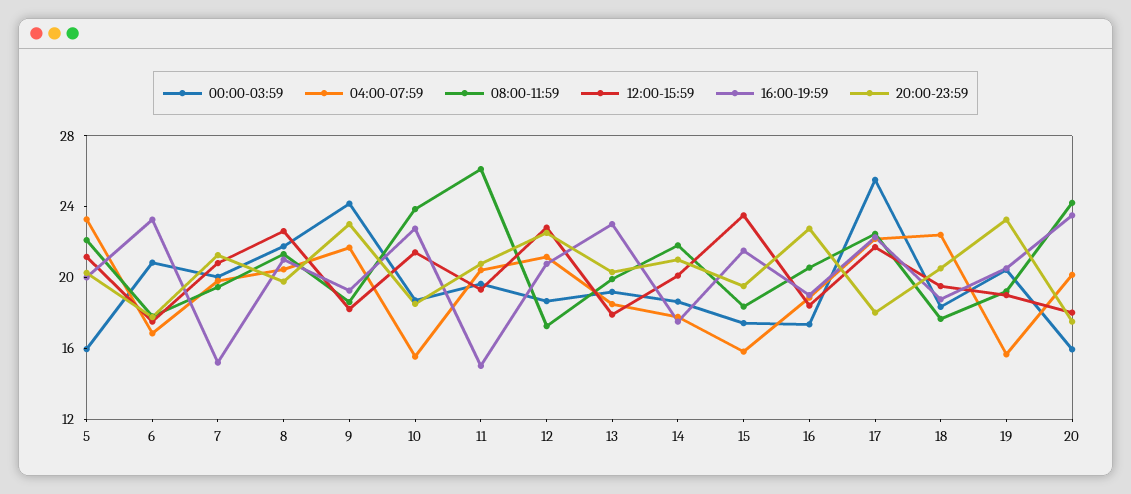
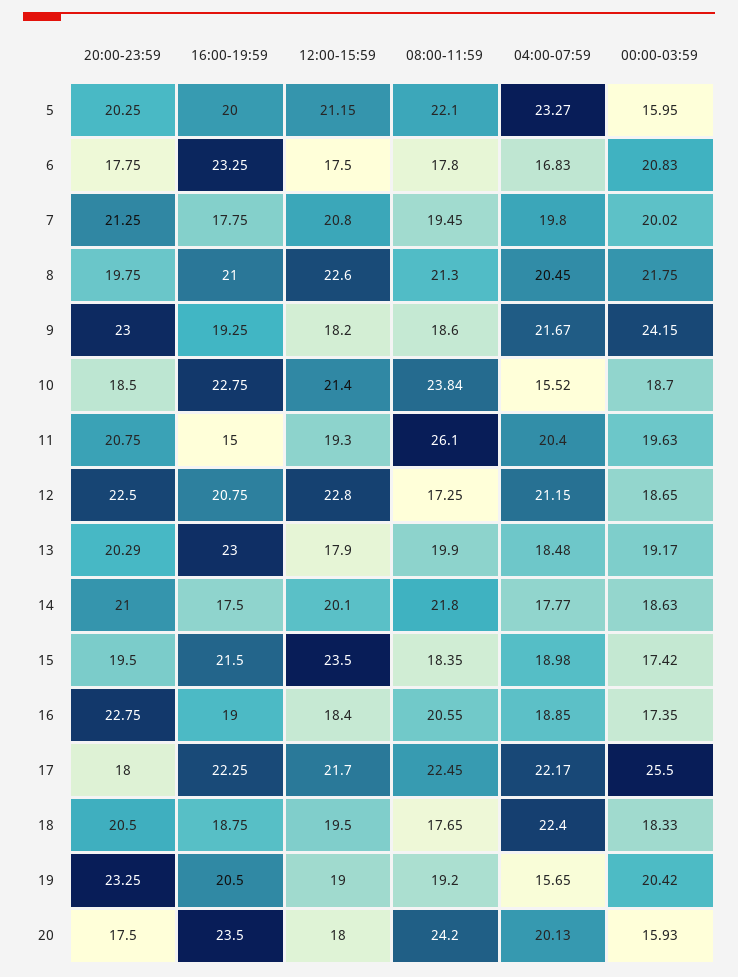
  {
    "00:00-03:59": {
      "5": 15.95,
      "6": 20.83,
      "7": 20.02,
      "8": 21.75,
      "9": 24.15,
      "10": 18.7,
      "11": 19.63,
      "12": 18.65,
      "13": 19.17,
      "14": 18.63,
      "15": 17.42,
      "16": 17.35,
      "17": 25.5,
      "18": 18.33,
      "19": 20.42,
      "20": 15.93
    },
    "04:00-07:59": {
      "5": 23.27,
      "6": 16.83,
      "7": 19.8,
      "8": 20.45,
      "9": 21.67,
      "10": 15.52,
      "11": 20.4,
      "12": 21.15,
      "13": 18.48,
      "14": 17.77,
-     "15": 16,
+     "15": 18.98,
      "16": 18.85,
      "17": 22.17,
      "18": 22.4,
      "19": 15.65,
      "20": 20.13
    },
    "08:00-11:59": {
      "5": 22.1,
      "6": 17.8,
      "7": 19.45,
      "8": 21.3,
      "9": 18.6,
      "10": 23.84,
      "11": 26.1,
      "12": 17.25,
      "13": 19.9,
      "14": 21.8,
      "15": 18.35,
      "16": 20.55,
      "17": 22.45,
      "18": 17.65,
      "19": 19.2,
      "20": 24.2
    },
    "12:00-15:59": {
      "5": 21.15,
      "6": 17.5,
      "7": 20.8,
      "8": 22.6,
      "9": 18.2,
      "10": 21.4,
      "11": 19.3,
      "12": 22.8,
      "13": 17.9,
      "14": 20.1,
      "15": 23.5,
      "16": 18.4,
      "17": 21.7,
      "18": 19.5,
      "19": 19,
      "20": 18
    },
    "16:00-19:59": {
      "5": 20,
      "6": 23.25,
-     "7": 15,
+     "7": 17.75,
      "8": 21,
      "9": 19.25,
      "10": 22.75,
      "11": 15,
      "12": 20.75,
      "13": 23,
      "14": 17.5,
      "15": 21.5,
      "16": 19,
      "17": 22.25,
      "18": 18.75,
      "19": 20.5,
      "20": 23.5
    },
    "20:00-23:59": {
      "5": 20.25,
      "6": 17.75,
      "7": 21.25,
      "8": 19.75,
      "9": 23,
      "10": 18.5,
      "11": 20.75,
      "12": 22.5,
      "13": 20.29,
      "14": 21,
      "15": 19.5,
      "16": 22.75,
      "17": 18,
      "18": 20.5,
      "19": 23.25,
      "20": 17.5
    }
  }

